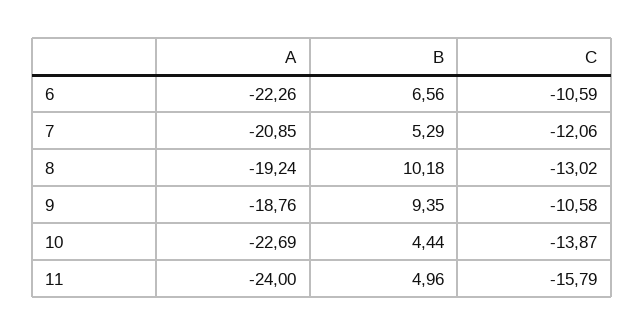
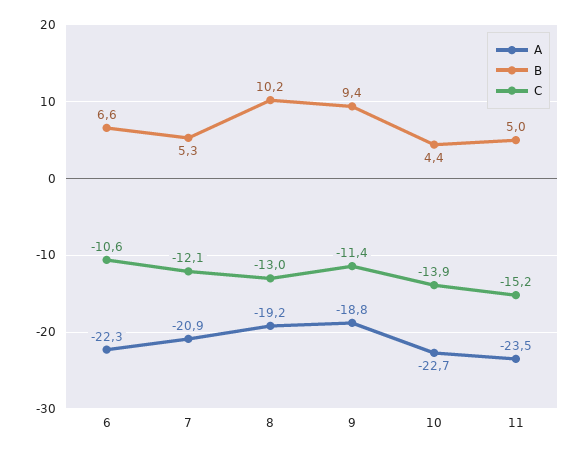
  {
    "A": {
      "6": -22.26,
      "7": -20.85,
      "8": -19.24,
      "9": -18.76,
      "10": -22.69,
-     "11": -24
+     "11": -23.5
    },
    "B": {
      "6": 6.56,
      "7": 5.29,
      "8": 10.18,
      "9": 9.35,
      "10": 4.44,
      "11": 4.96
    },
    "C": {
      "6": -10.59,
      "7": -12.06,
      "8": -13.02,
-     "9": -10.58,
+     "9": -11.4,
      "10": -13.87,
-     "11": -15.79
+     "11": -15.2
    }
  }

